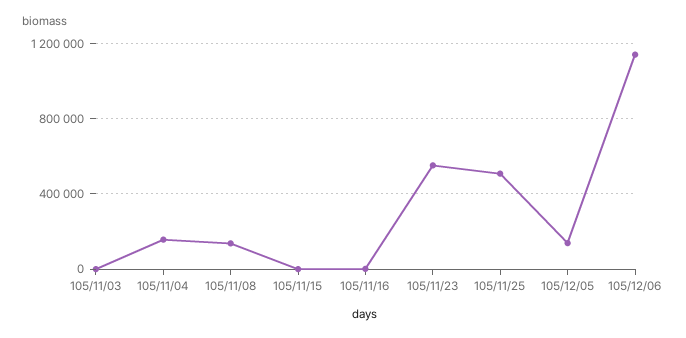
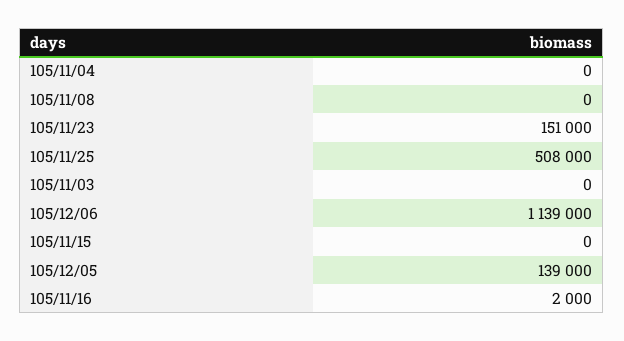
  {
    "105/11/03": 0,
-   "105/11/04": 150000,
+   "105/11/04": 0,
-   "105/11/08": 150000,
+   "105/11/08": 0,
    "105/11/15": 0,
    "105/11/16": 2000,
-   "105/11/23": 550000,
+   "105/11/23": 151000,
    "105/11/25": 508000,
    "105/12/05": 139000,
    "105/12/06": 1139000
  }

